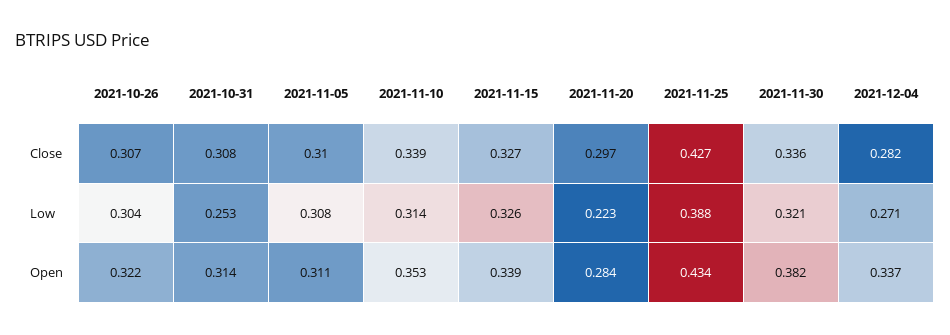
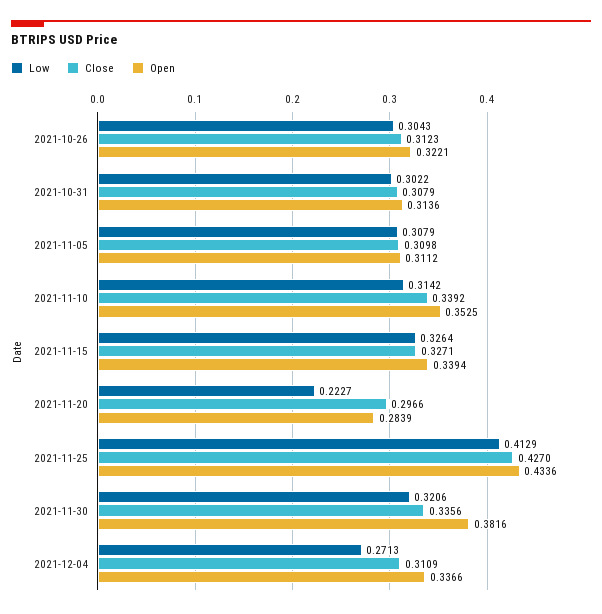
  {
    "Close": {
-     "2021-10-26": 0.307,
+     "2021-10-26": 0.3123,
      "2021-10-31": 0.3079,
      "2021-11-05": 0.3098,
      "2021-11-10": 0.3392,
      "2021-11-15": 0.3271,
      "2021-11-20": 0.2966,
      "2021-11-25": 0.427,
      "2021-11-30": 0.3356,
-     "2021-12-04": 0.282
+     "2021-12-04": 0.3109
    },
    "Low": {
      "2021-10-26": 0.3043,
-     "2021-10-31": 0.253,
+     "2021-10-31": 0.3022,
      "2021-11-05": 0.3079,
      "2021-11-10": 0.3142,
      "2021-11-15": 0.3264,
      "2021-11-20": 0.2227,
-     "2021-11-25": 0.388,
+     "2021-11-25": 0.4129,
      "2021-11-30": 0.3206,
      "2021-12-04": 0.2713
    },
    "Open": {
      "2021-10-26": 0.3221,
      "2021-10-31": 0.3136,
      "2021-11-05": 0.3112,
      "2021-11-10": 0.3525,
      "2021-11-15": 0.3394,
      "2021-11-20": 0.2839,
      "2021-11-25": 0.4336,
      "2021-11-30": 0.3816,
      "2021-12-04": 0.3366
    }
  }

